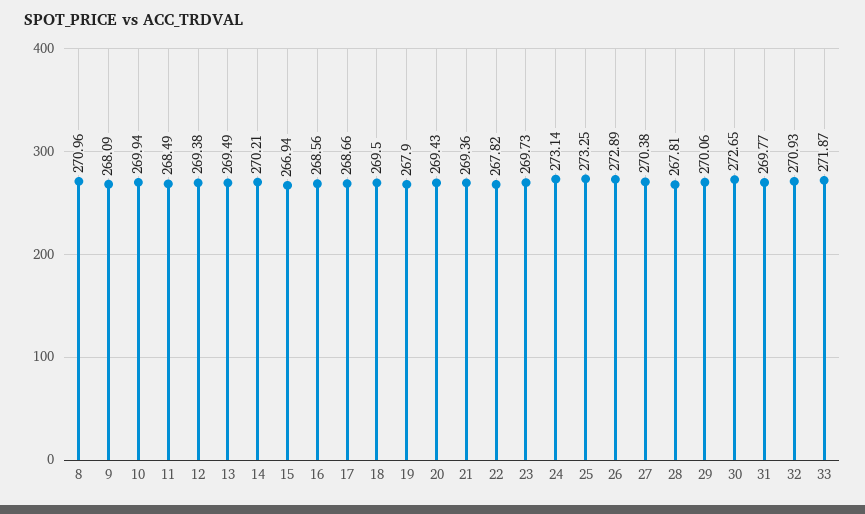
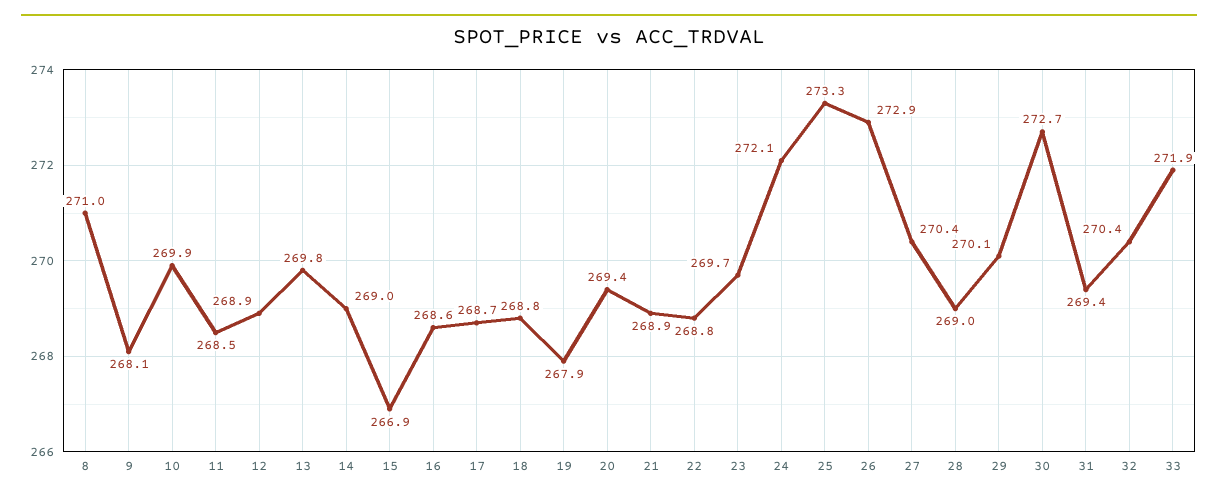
  {
    "8": 270.96,
    "9": 268.09,
    "10": 269.94,
    "11": 268.49,
-   "12": 269.38,
+   "12": 268.9,
-   "13": 269.49,
+   "13": 269.8,
-   "14": 270.21,
+   "14": 269,
    "15": 266.94,
    "16": 268.56,
    "17": 268.66,
-   "18": 269.5,
+   "18": 268.8,
    "19": 267.9,
    "20": 269.43,
-   "21": 269.36,
+   "21": 268.9,
-   "22": 267.82,
+   "22": 268.8,
    "23": 269.73,
-   "24": 273.14,
+   "24": 272.1,
    "25": 273.25,
    "26": 272.89,
    "27": 270.38,
-   "28": 267.81,
+   "28": 269,
    "29": 270.06,
    "30": 272.65,
-   "31": 269.77,
+   "31": 269.4,
-   "32": 270.93,
+   "32": 270.4,
    "33": 271.87
  }

